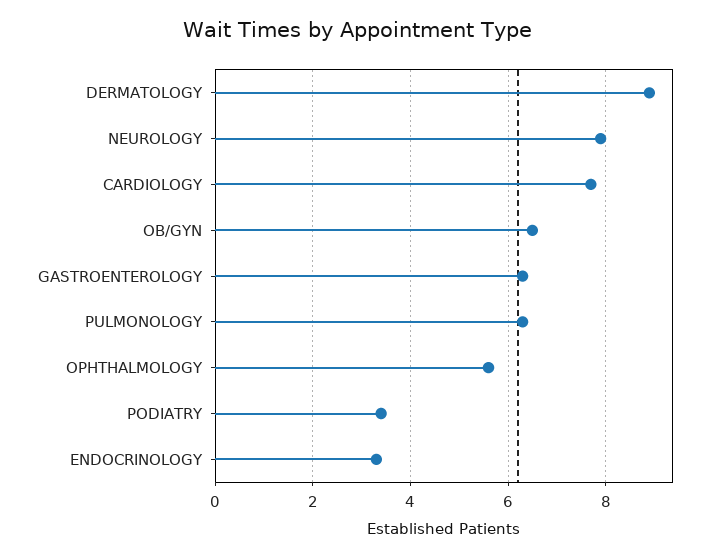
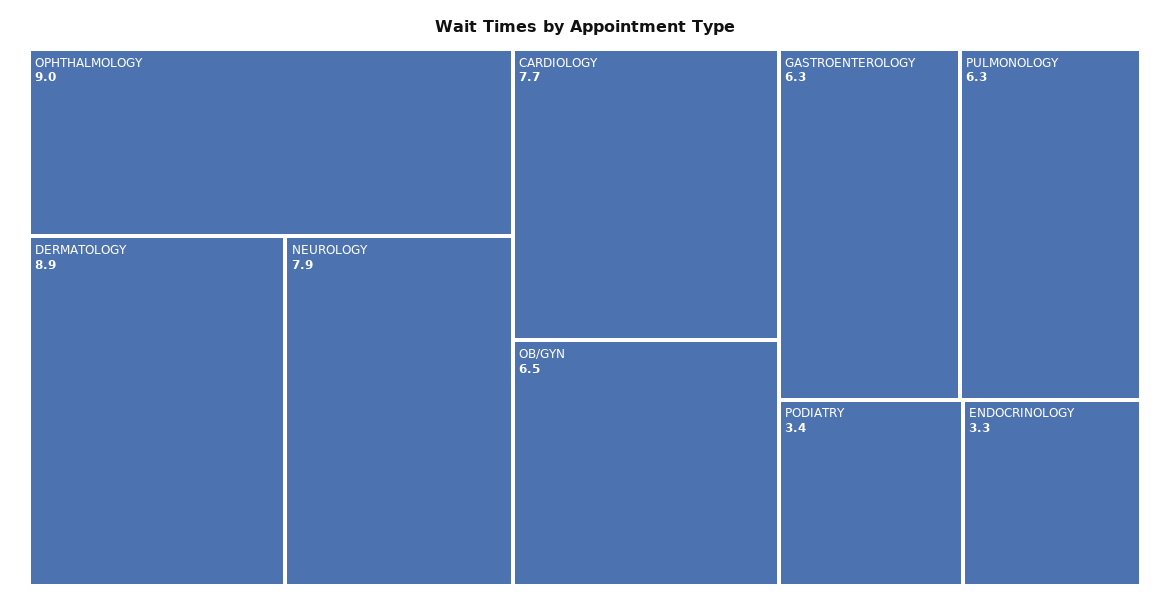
  {
    "DERMATOLOGY": 8.9,
    "NEUROLOGY": 7.9,
    "CARDIOLOGY": 7.7,
    "OB/GYN": 6.5,
    "GASTROENTEROLOGY": 6.3,
    "PULMONOLOGY": 6.3,
-   "OPHTHALMOLOGY": 5.5,
+   "OPHTHALMOLOGY": 9,
    "PODIATRY": 3.4,
    "ENDOCRINOLOGY": 3.3
  }

